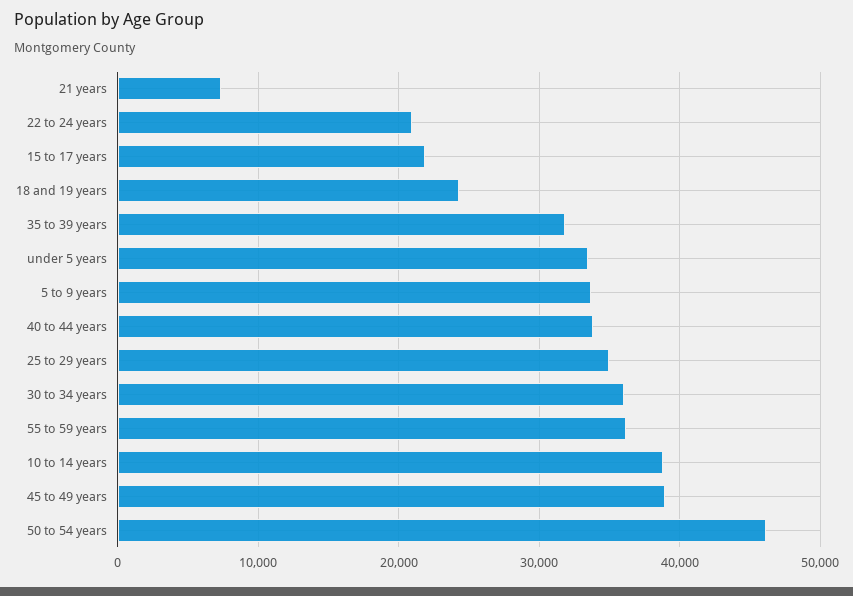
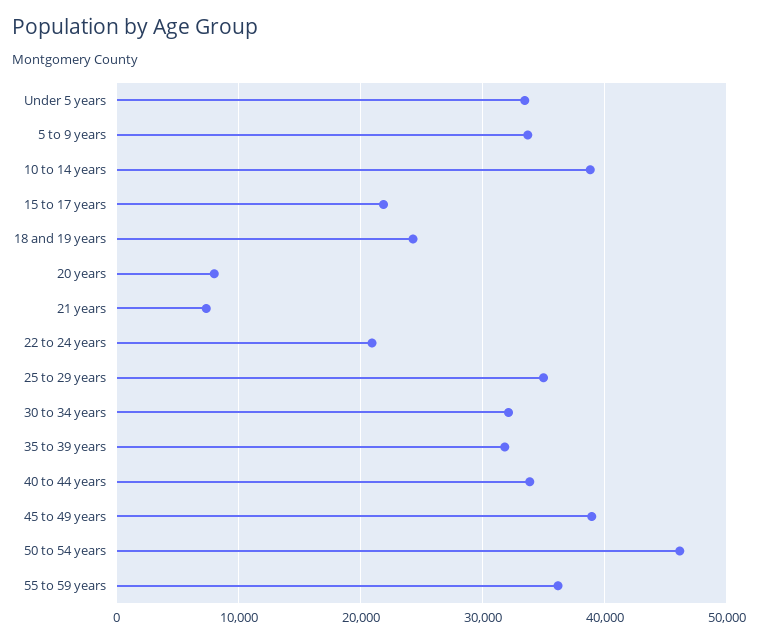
  {
    "21 years": 7000,
    "22 to 24 years": 21000,
    "15 to 17 years": 22000,
    "18 and 19 years": 24000,
    "35 to 39 years": 32000,
    "under 5 years": 33000,
    "5 to 9 years": 34000,
    "40 to 44 years": 34000,
    "25 to 29 years": 35000,
-   "30 to 34 years": 36000,
+   "30 to 34 years": 32000,
    "55 to 59 years": 36000,
    "10 to 14 years": 39000,
    "45 to 49 years": 39000,
-   "50 to 54 years": 46000
+   "50 to 54 years": 46000,
+   "20 years": 8000
  }

